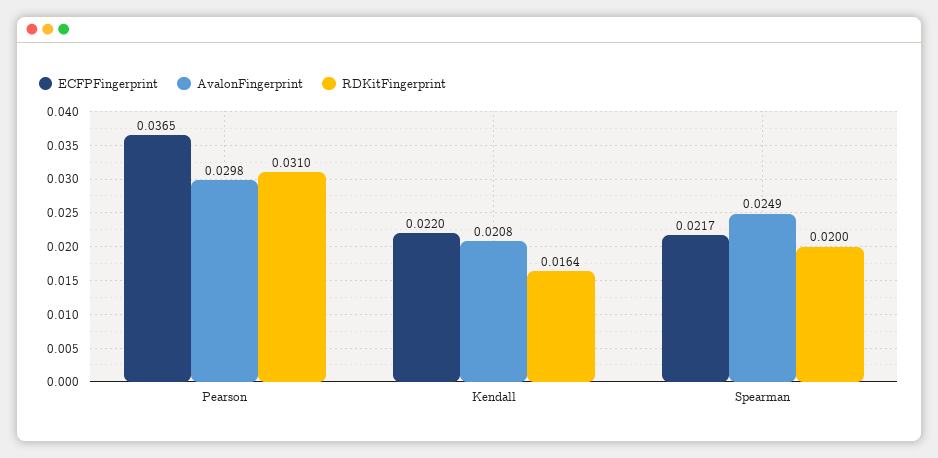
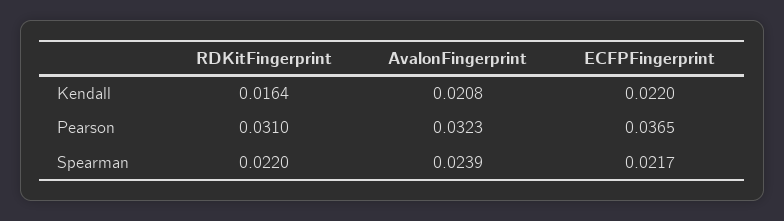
  {
    "ECFPFingerprint": {
      "Pearson": 0.0365,
      "Kendall": 0.022,
      "Spearman": 0.0217
    },
    "AvalonFingerprint": {
-     "Pearson": 0.0298,
+     "Pearson": 0.0323,
      "Kendall": 0.0208,
-     "Spearman": 0.0249
+     "Spearman": 0.0239
    },
    "RDKitFingerprint": {
      "Pearson": 0.031,
      "Kendall": 0.0164,
-     "Spearman": 0.02
+     "Spearman": 0.022
    }
  }

